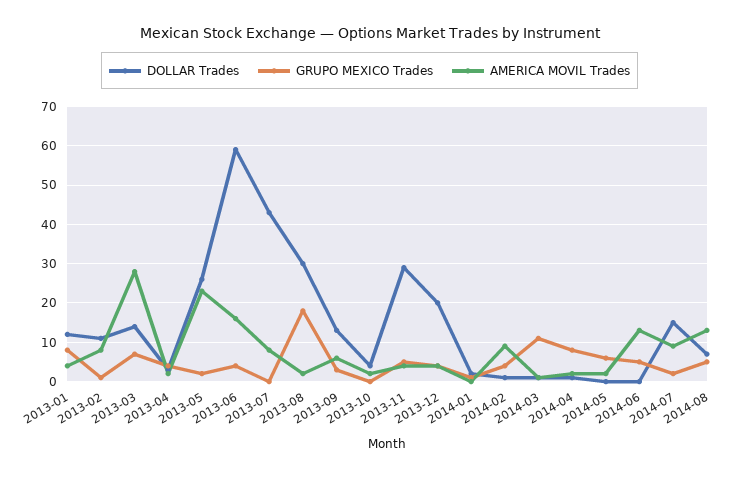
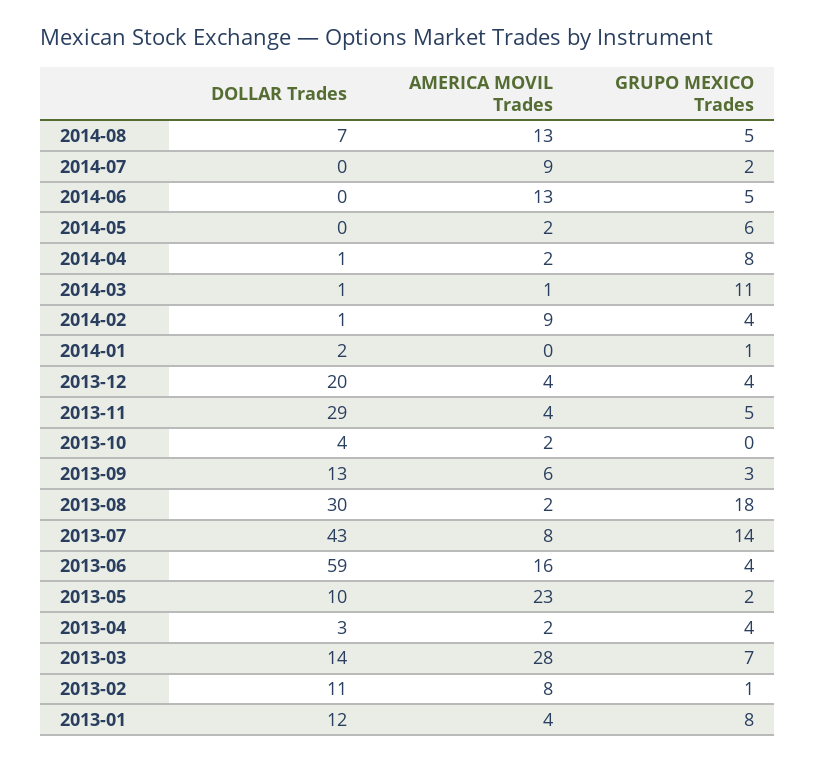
  {
    "DOLLAR Trades": {
      "2013-01": 12,
      "2013-02": 11,
      "2013-03": 14,
      "2013-04": 3,
-     "2013-05": 25,
+     "2013-05": 10,
      "2013-06": 59,
      "2013-07": 43,
      "2013-08": 30,
      "2013-09": 13,
      "2013-10": 4,
      "2013-11": 29,
      "2013-12": 20,
      "2014-01": 2,
      "2014-02": 1,
      "2014-03": 1,
      "2014-04": 1,
      "2014-05": 0,
      "2014-06": 0,
-     "2014-07": 15,
+     "2014-07": 0,
      "2014-08": 7
    },
    "GRUPO MEXICO Trades": {
      "2013-01": 8,
      "2013-02": 1,
      "2013-03": 7,
      "2013-04": 4,
      "2013-05": 2,
      "2013-06": 4,
-     "2013-07": 0,
+     "2013-07": 14,
      "2013-08": 18,
      "2013-09": 3,
      "2013-10": 0,
      "2013-11": 5,
      "2013-12": 4,
      "2014-01": 1,
      "2014-02": 4,
      "2014-03": 11,
      "2014-04": 8,
      "2014-05": 6,
      "2014-06": 5,
      "2014-07": 2,
      "2014-08": 5
    },
    "AMERICA MOVIL Trades": {
      "2013-01": 4,
      "2013-02": 8,
      "2013-03": 28,
      "2013-04": 2,
      "2013-05": 23,
      "2013-06": 16,
      "2013-07": 8,
      "2013-08": 2,
      "2013-09": 6,
      "2013-10": 2,
      "2013-11": 4,
      "2013-12": 4,
      "2014-01": 0,
      "2014-02": 9,
      "2014-03": 1,
      "2014-04": 2,
      "2014-05": 2,
      "2014-06": 13,
      "2014-07": 9,
      "2014-08": 13
    }
  }

